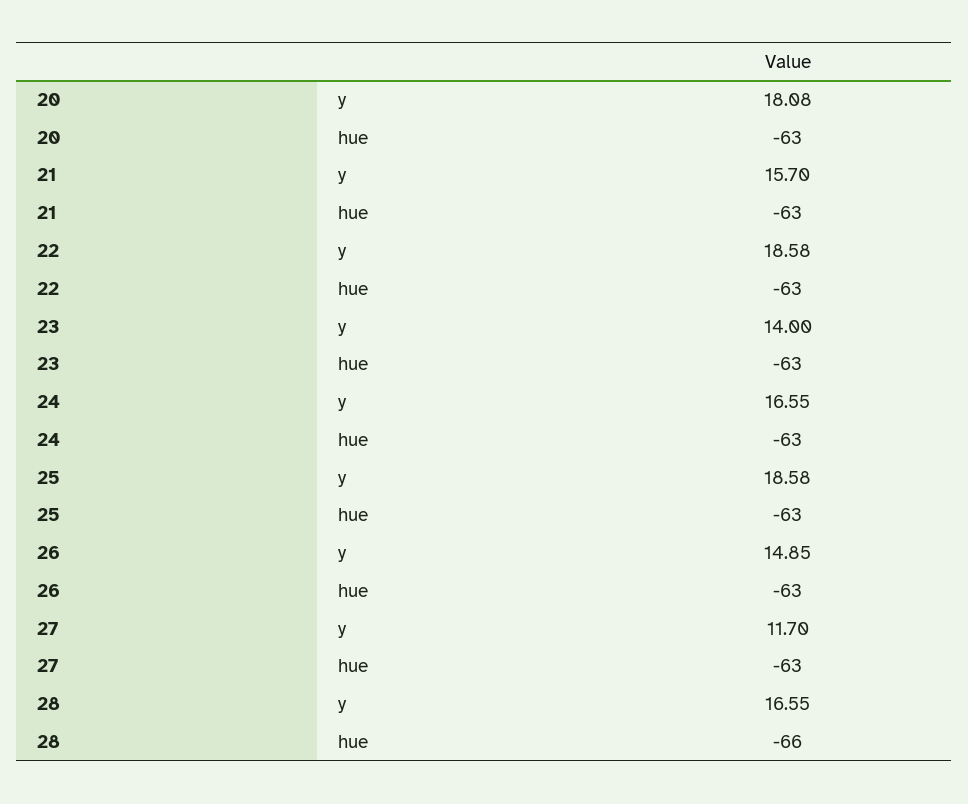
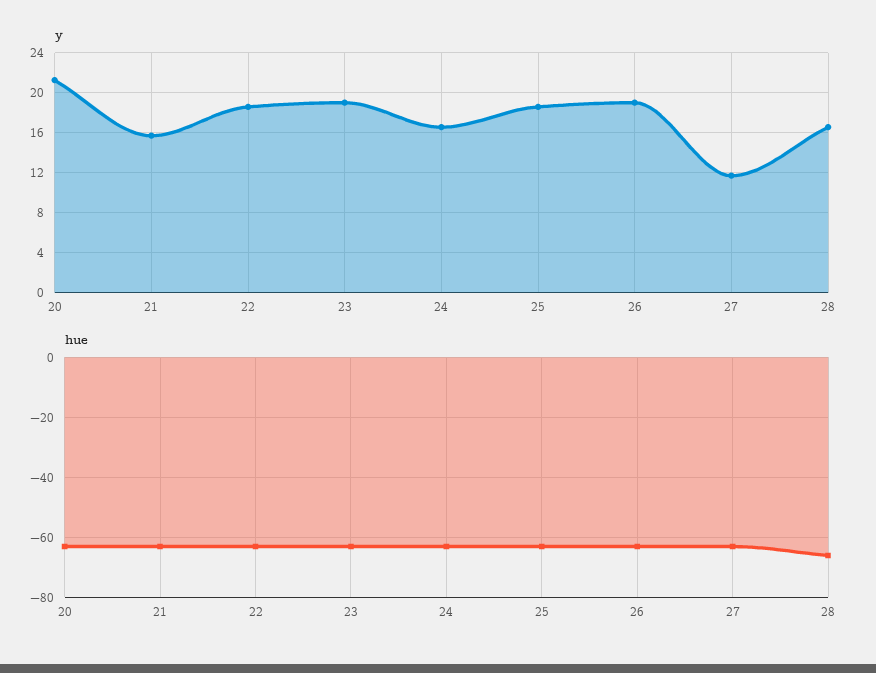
  {
    "y": {
-     "20": 18.08,
+     "20": 21,
      "21": 15.7,
      "22": 18.58,
-     "23": 14,
+     "23": 19,
      "24": 16.55,
      "25": 18.58,
-     "26": 14.85,
+     "26": 19,
      "27": 11.7,
      "28": 16.55
    },
    "hue": {
      "20": -63,
      "21": -63,
      "22": -63,
      "23": -63,
      "24": -63,
      "25": -63,
      "26": -63,
      "27": -63,
      "28": -66
    }
  }

